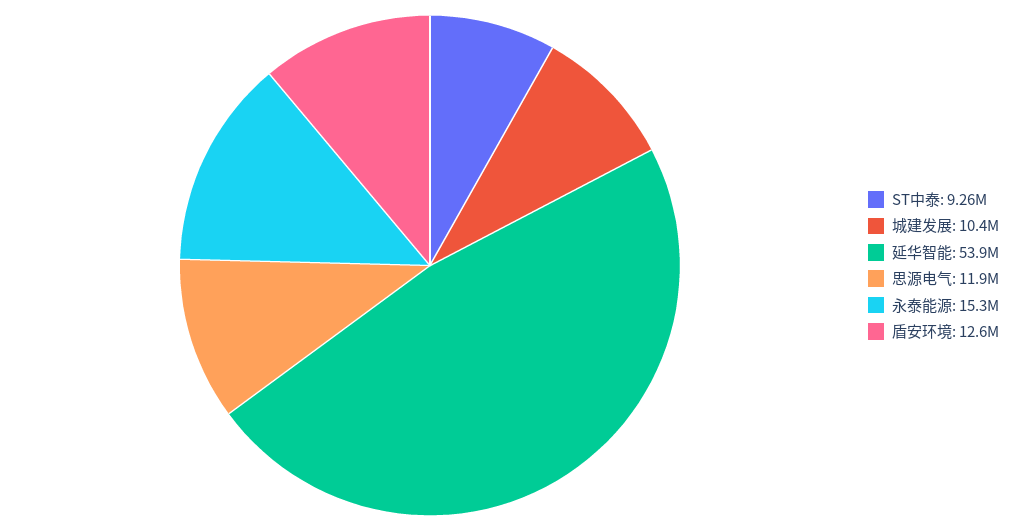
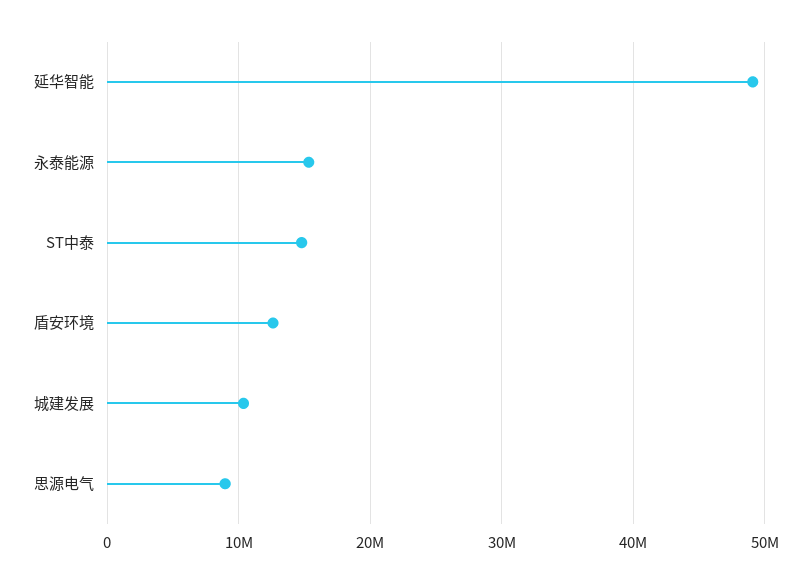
  {
-   "ST中泰": 9260000,
+   "ST中泰": 15000000,
    "城建发展": 10400000,
-   "延华智能": 53900000,
+   "延华智能": 49000000,
-   "思源电气": 11900000,
+   "思源电气": 9000000,
    "永泰能源": 15300000,
    "盾安环境": 12600000
  }

